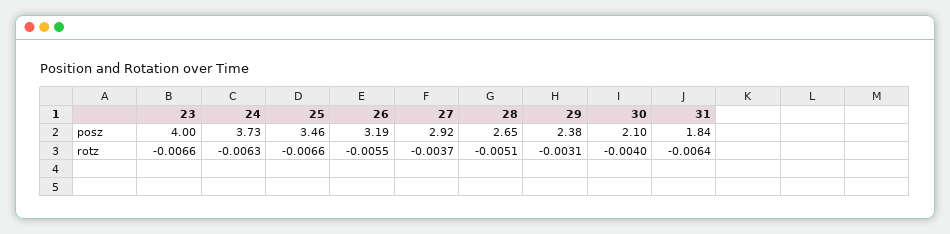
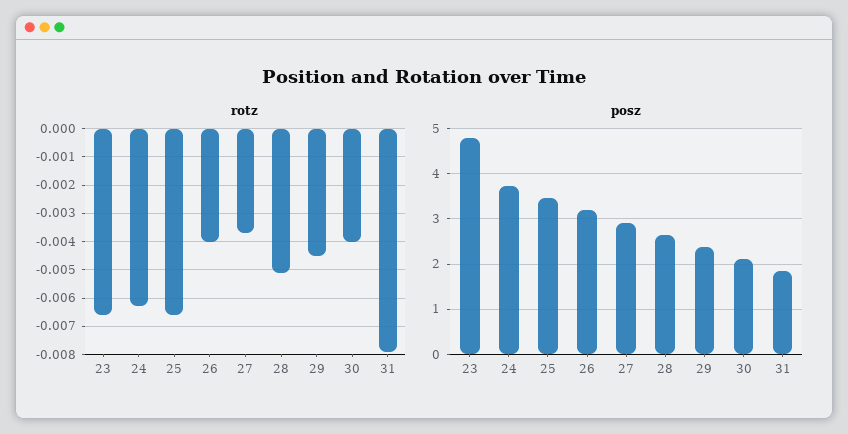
  {
    "posz": {
-     "23": 4,
+     "23": 4.8,
      "24": 3.73,
      "25": 3.46,
      "26": 3.19,
      "27": 2.92,
      "28": 2.65,
      "29": 2.38,
      "30": 2.1,
      "31": 1.84
    },
    "rotz": {
      "23": -0.0066,
      "24": -0.0063,
      "25": -0.0066,
-     "26": -0.0055,
+     "26": -0.004,
      "27": -0.0037,
      "28": -0.0051,
-     "29": -0.0031,
+     "29": -0.0045,
      "30": -0.004,
-     "31": -0.0064
+     "31": -0.008
    }
  }

